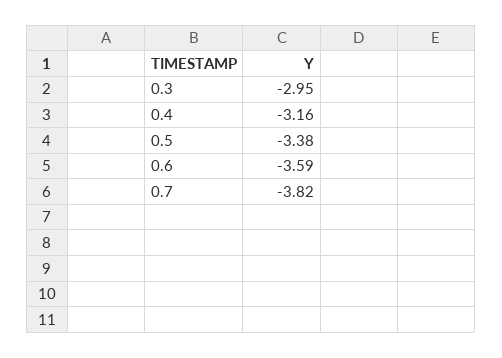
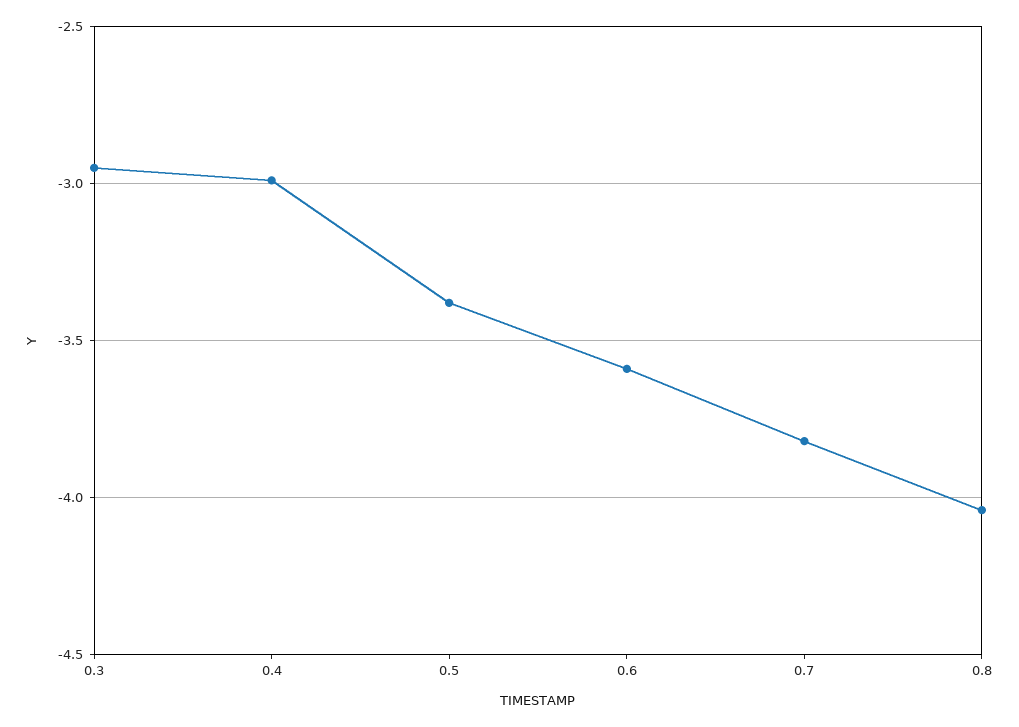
  {
    "0.3": -2.95,
-   "0.4": -3.16,
+   "0.4": -3,
    "0.5": -3.38,
    "0.6": -3.59,
-   "0.7": -3.82
+   "0.7": -3.82,
+   "0.8": -4.05
  }

